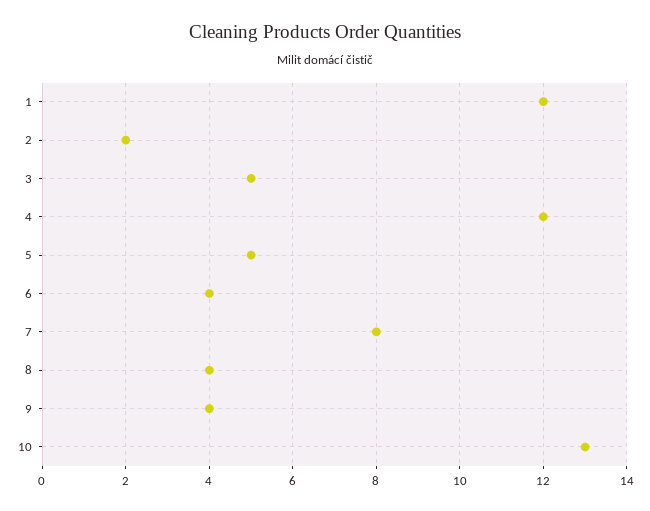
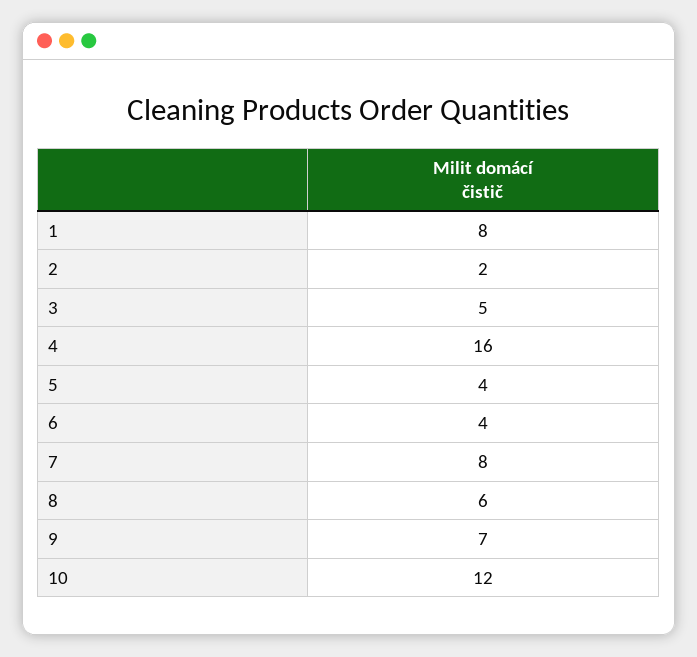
  {
-   "1": 12,
+   "1": 8,
    "2": 2,
    "3": 5,
-   "4": 12,
+   "4": 16,
-   "5": 5,
+   "5": 4,
    "6": 4,
    "7": 8,
-   "8": 4,
+   "8": 6,
-   "9": 4,
+   "9": 7,
-   "10": 13
+   "10": 12
  }

